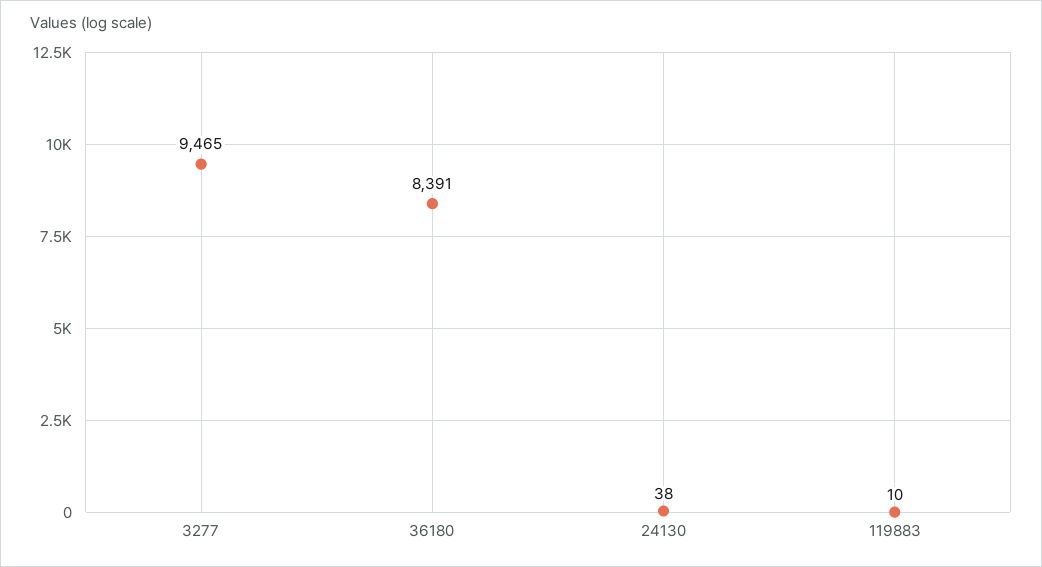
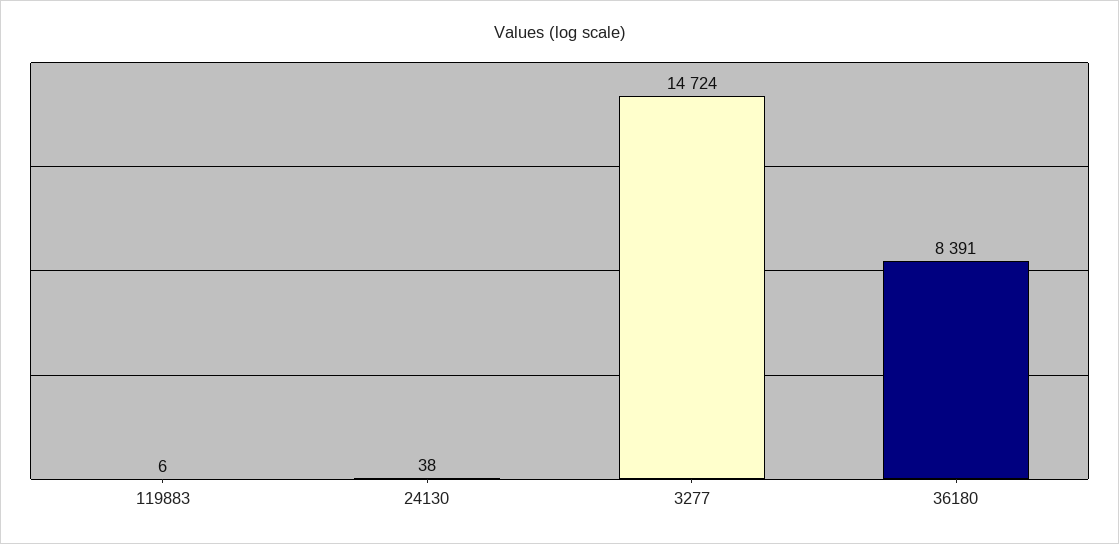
  {
-   "3277": 9465,
+   "3277": 14724,
    "36180": 8391,
    "24130": 38,
-   "119883": 10
+   "119883": 6
  }

